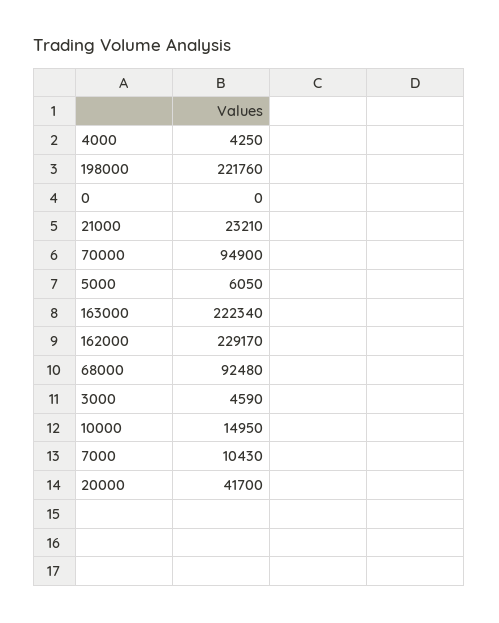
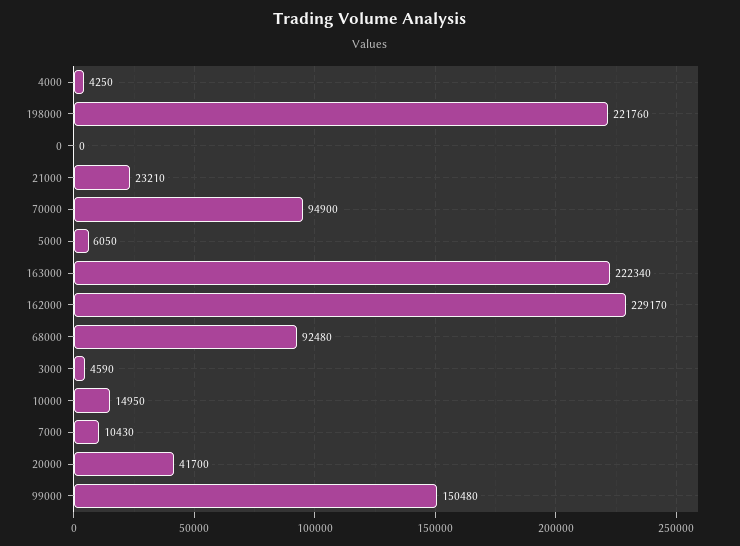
  {
    "4000": 4250,
    "198000": 221760,
    "0": 0,
    "21000": 23210,
    "70000": 94900,
    "5000": 6050,
    "163000": 222340,
    "162000": 229170,
    "68000": 92480,
    "3000": 4590,
    "10000": 14950,
    "7000": 10430,
-   "20000": 41700
+   "20000": 41700,
+   "99000": 150480
  }

